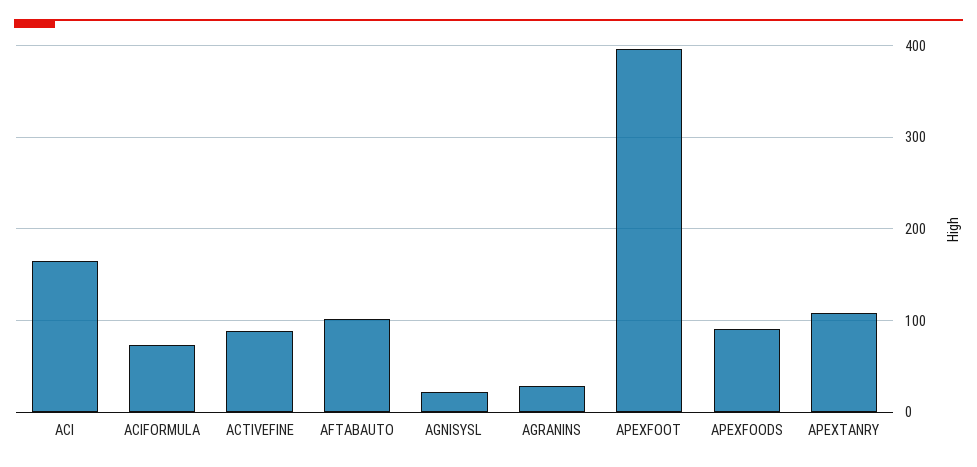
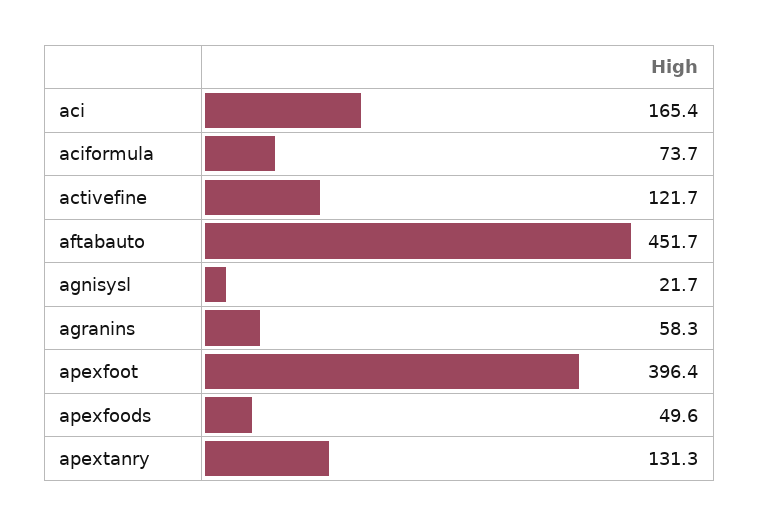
  {
    "ACI": 165.4,
    "ACIFORMULA": 73.7,
-   "ACTIVEFINE": 90,
+   "ACTIVEFINE": 121.7,
-   "AFTABAUTO": 100,
+   "AFTABAUTO": 451.7,
    "AGNISYSL": 21.7,
-   "AGRANINS": 30,
+   "AGRANINS": 58.3,
    "APEXFOOT": 396.4,
-   "APEXFOODS": 90,
+   "APEXFOODS": 49.6,
-   "APEXTANRY": 110
+   "APEXTANRY": 131.3
  }

